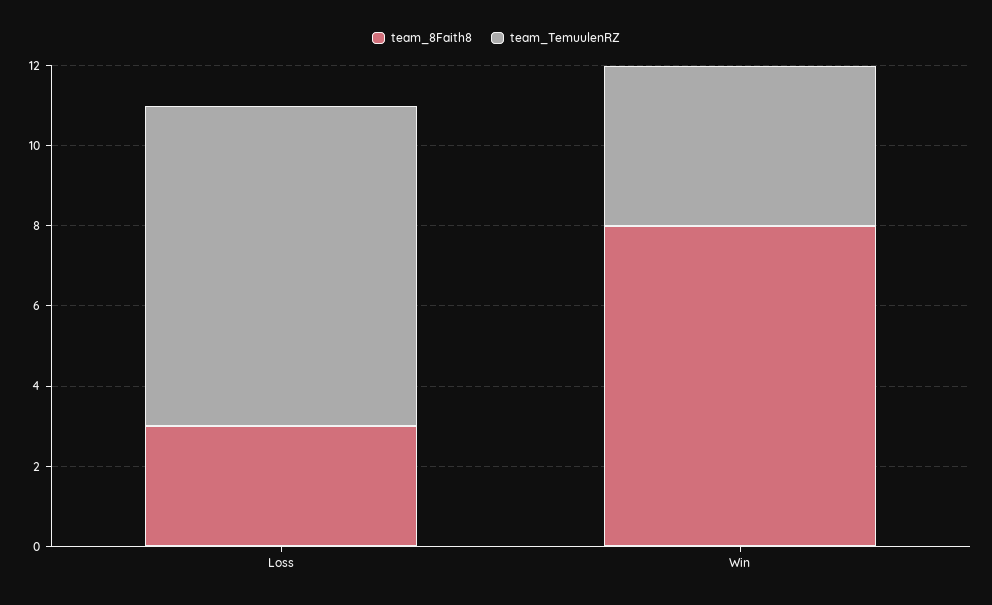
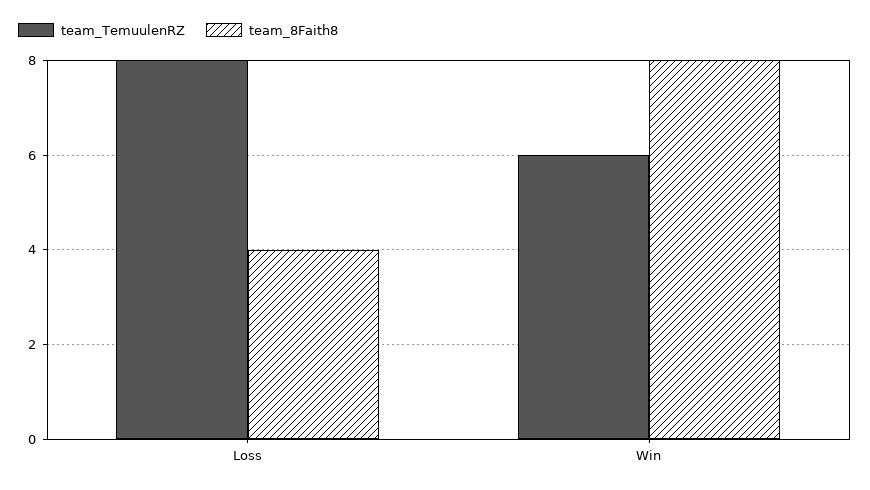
  {
    "team_8Faith8": {
-     "Loss": 3,
+     "Loss": 4,
      "Win": 8
    },
    "team_TemuulenRZ": {
      "Loss": 8,
-     "Win": 4
+     "Win": 6
    }
  }

